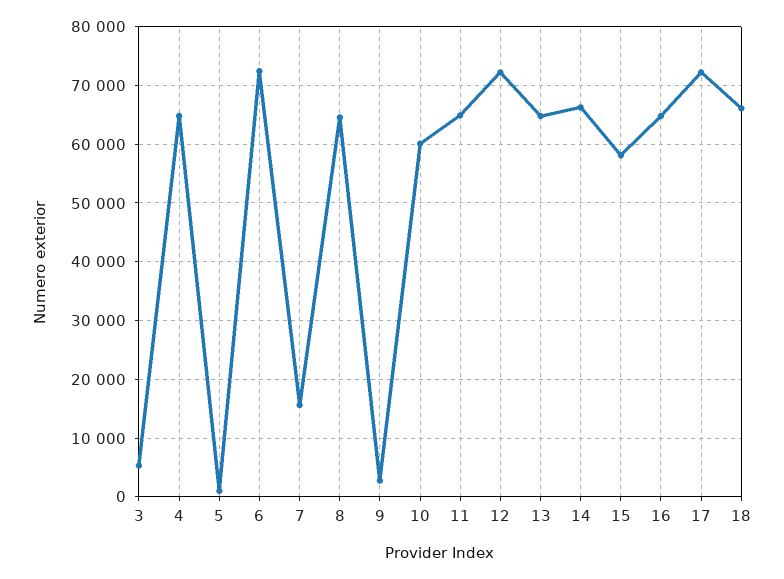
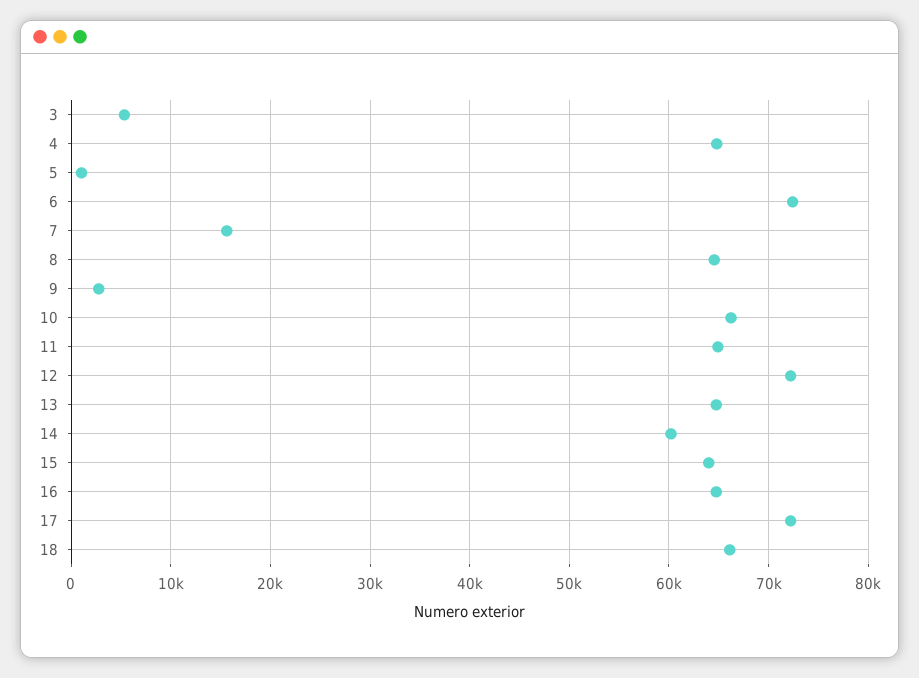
  {
    "3": 5000,
    "4": 65000,
    "5": 1000,
    "6": 72000,
    "7": 16000,
    "8": 65000,
    "9": 3000,
-   "10": 60000,
+   "10": 66000,
    "11": 65000,
    "12": 72000,
    "13": 65000,
-   "14": 66000,
+   "14": 60000,
-   "15": 58000,
+   "15": 64000,
    "16": 65000,
    "17": 72000,
    "18": 66000
  }

